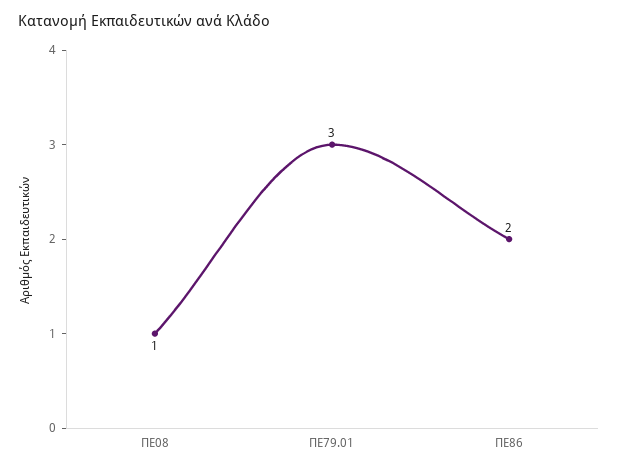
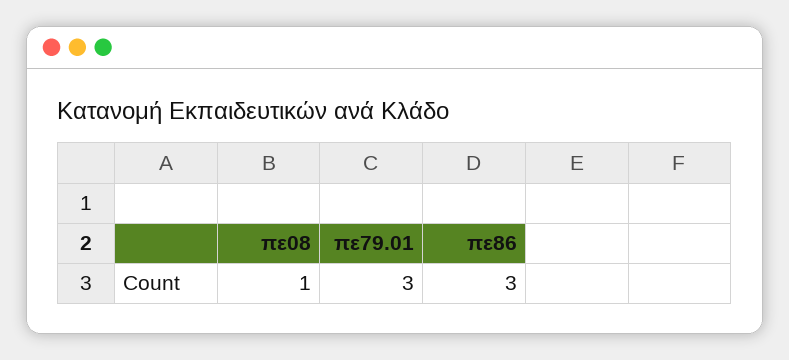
  {
    "ΠΕ08": 1,
    "ΠΕ79.01": 3,
-   "ΠΕ86": 2
+   "ΠΕ86": 3
  }

